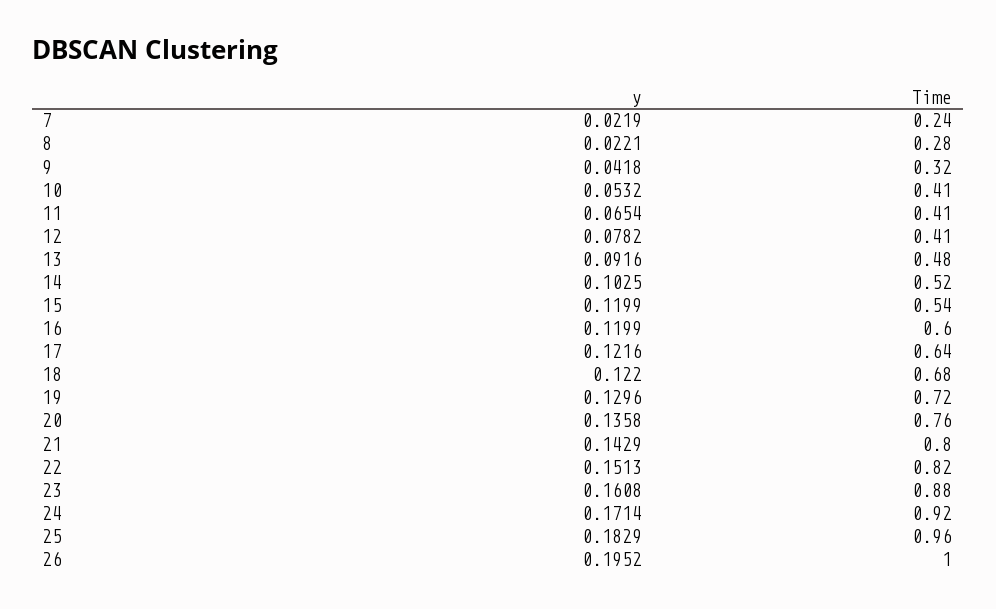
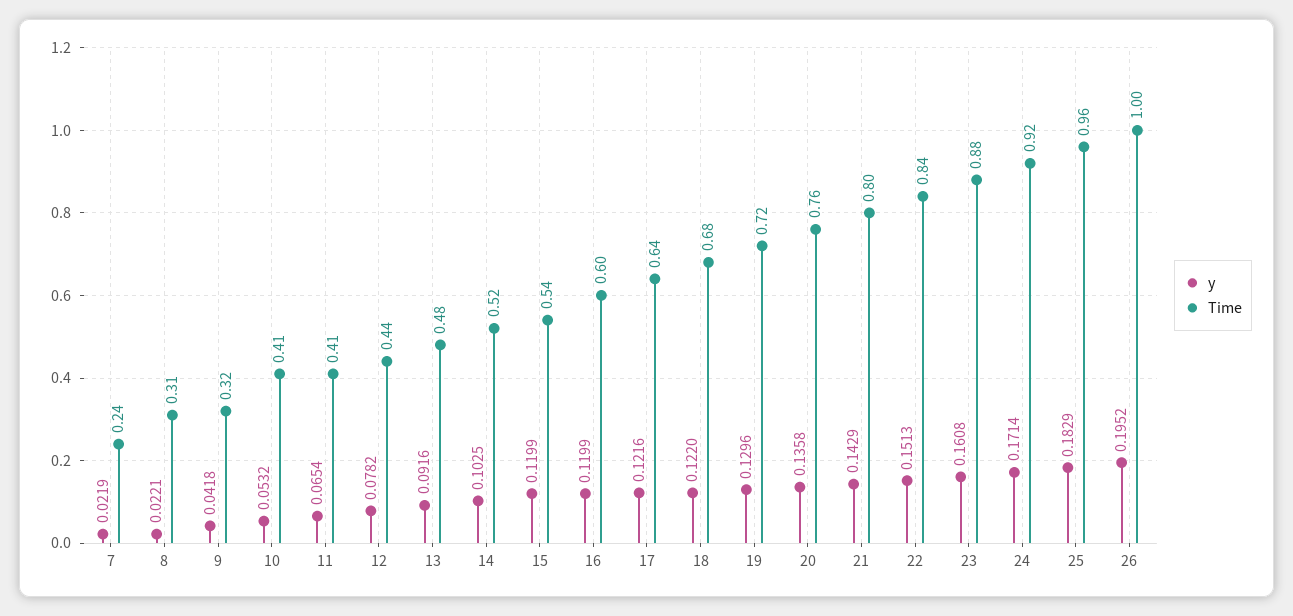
  {
    "y": {
      "7": 0.0219,
      "8": 0.0221,
      "9": 0.0418,
      "10": 0.0532,
      "11": 0.0654,
      "12": 0.0782,
      "13": 0.0916,
      "14": 0.1025,
      "15": 0.1199,
      "16": 0.1199,
      "17": 0.1216,
      "18": 0.122,
      "19": 0.1296,
      "20": 0.1358,
      "21": 0.1429,
      "22": 0.1513,
      "23": 0.1608,
      "24": 0.1714,
      "25": 0.1829,
      "26": 0.1952
    },
    "Time": {
      "7": 0.24,
-     "8": 0.28,
+     "8": 0.31,
      "9": 0.32,
      "10": 0.41,
      "11": 0.41,
-     "12": 0.41,
+     "12": 0.44,
      "13": 0.48,
      "14": 0.52,
      "15": 0.54,
      "16": 0.6,
      "17": 0.64,
      "18": 0.68,
      "19": 0.72,
      "20": 0.76,
      "21": 0.8,
-     "22": 0.82,
+     "22": 0.84,
      "23": 0.88,
      "24": 0.92,
      "25": 0.96,
      "26": 1
    }
  }

